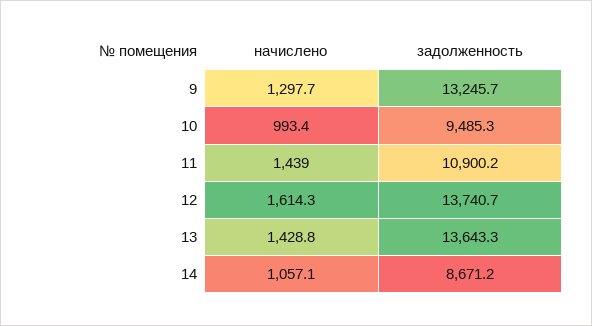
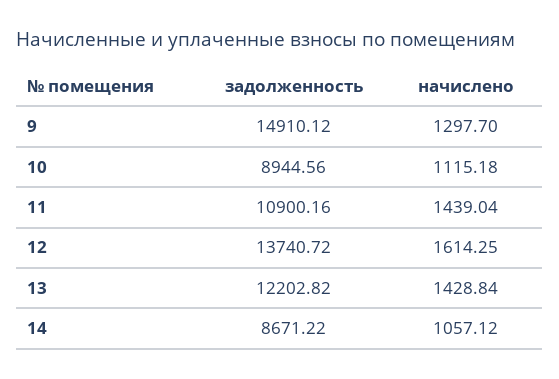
  {
    "начислено": {
      "9": 1297.7,
-     "10": 993.4,
+     "10": 1115.18,
      "11": 1439.04,
      "12": 1614.25,
      "13": 1428.84,
      "14": 1057.12
    },
    "задолженность": {
-     "9": 13245.7,
+     "9": 14910.12,
-     "10": 9485.3,
+     "10": 8944.56,
      "11": 10900.16,
      "12": 13740.72,
-     "13": 13643.3,
+     "13": 12202.82,
      "14": 8671.22
    }
  }

